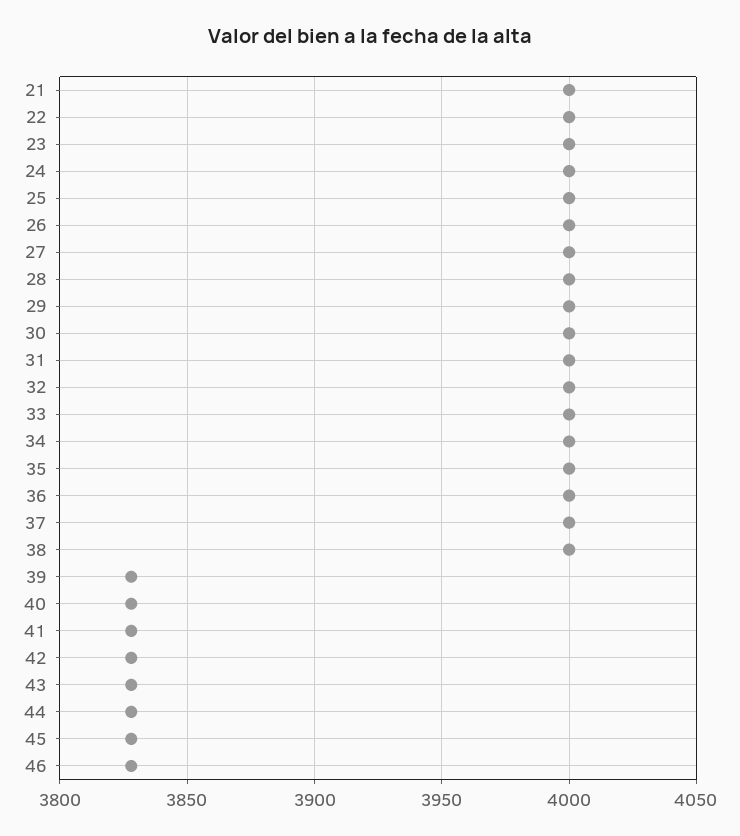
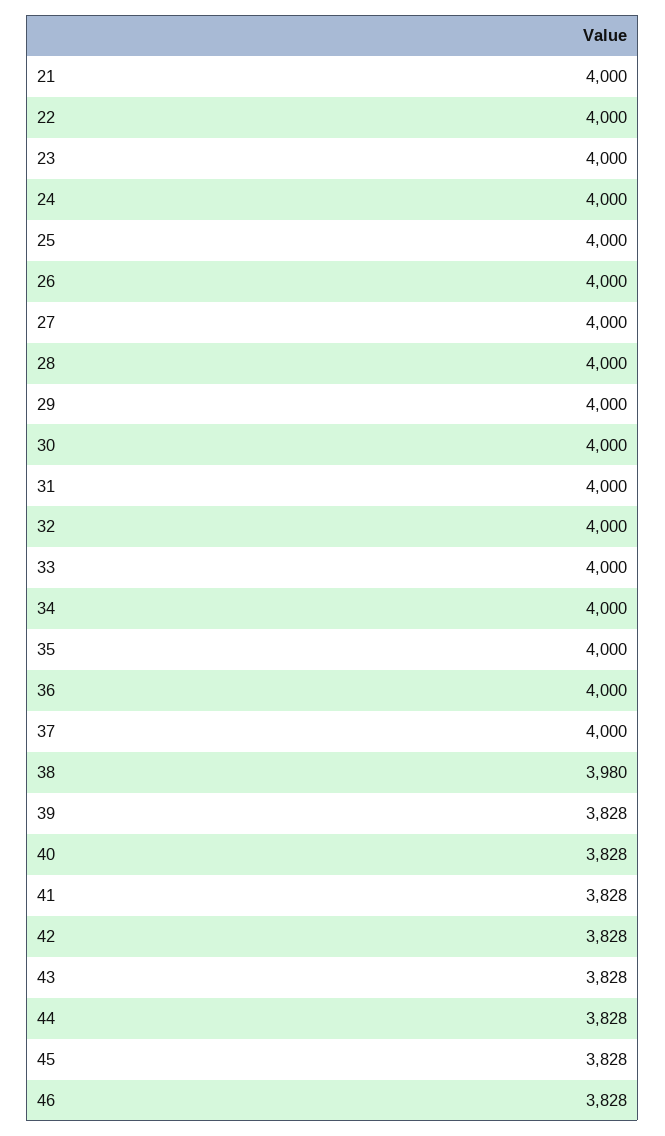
  {
    "21": 4000,
    "22": 4000,
    "23": 4000,
    "24": 4000,
    "25": 4000,
    "26": 4000,
    "27": 4000,
    "28": 4000,
    "29": 4000,
    "30": 4000,
    "31": 4000,
    "32": 4000,
    "33": 4000,
    "34": 4000,
    "35": 4000,
    "36": 4000,
    "37": 4000,
-   "38": 4000,
+   "38": 3980,
    "39": 3828,
    "40": 3828,
    "41": 3828,
    "42": 3828,
    "43": 3828,
    "44": 3828,
    "45": 3828,
    "46": 3828
  }

